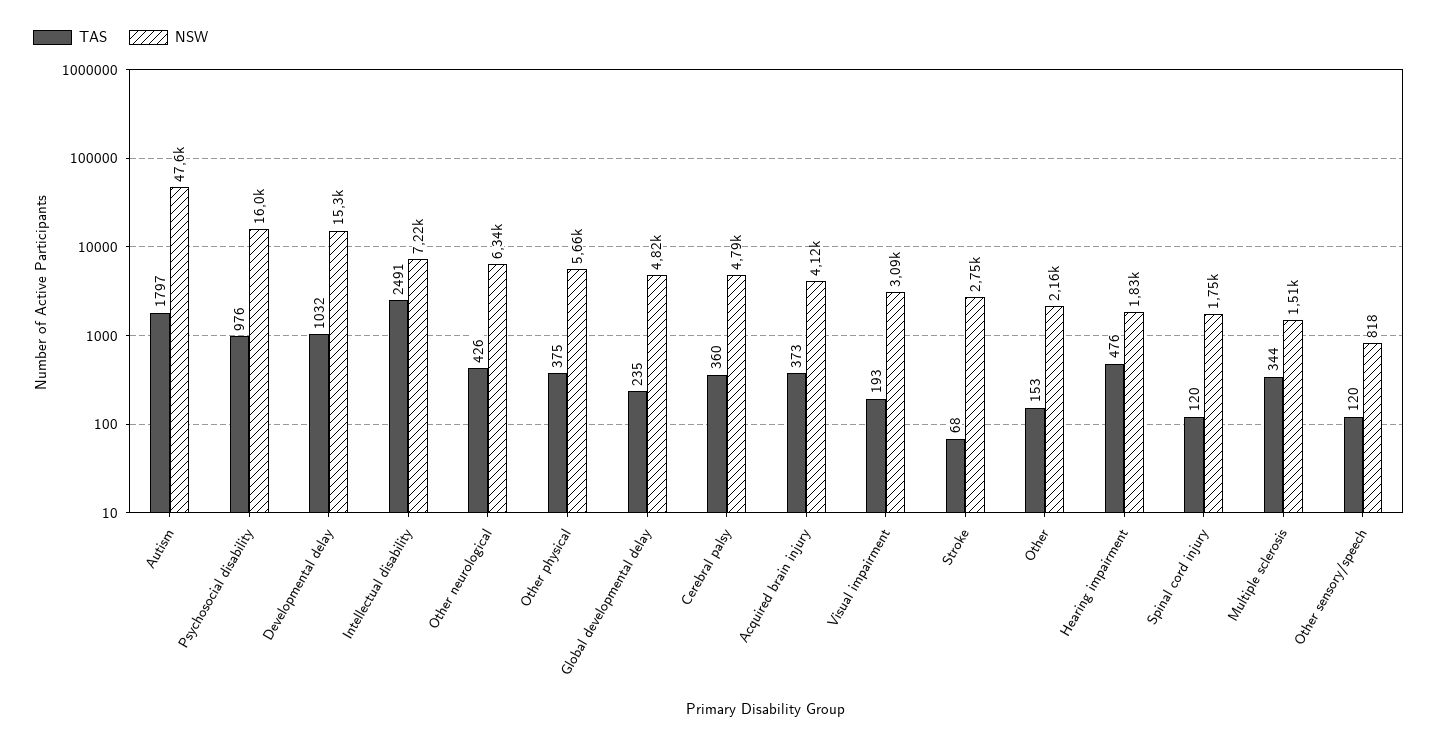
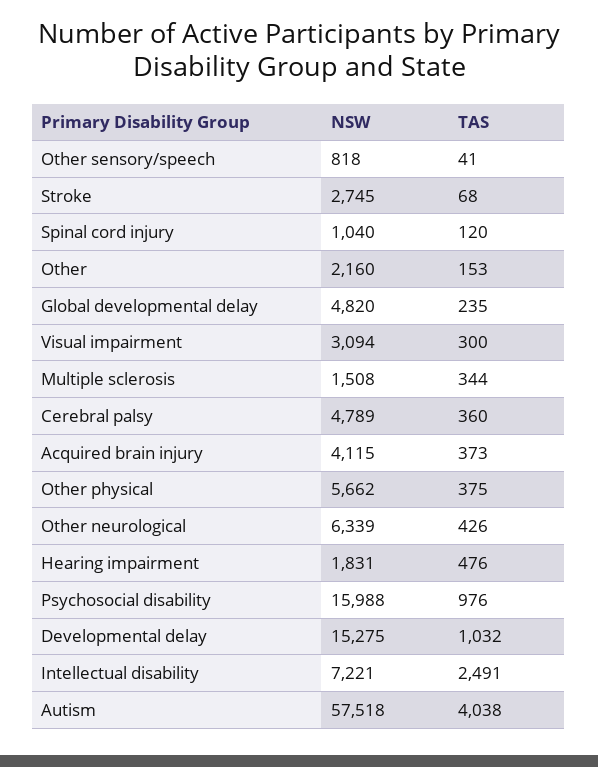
  {
    "TAS": {
-     "Autism": 1797,
+     "Autism": 4038,
      "Psychosocial disability": 976,
      "Developmental delay": 1032,
      "Intellectual disability": 2491,
      "Other neurological": 426,
      "Other physical": 375,
      "Global developmental delay": 235,
      "Cerebral palsy": 360,
      "Acquired brain injury": 373,
-     "Visual impairment": 193,
+     "Visual impairment": 300,
      "Stroke": 68,
      "Other": 153,
      "Hearing impairment": 476,
      "Spinal cord injury": 120,
      "Multiple sclerosis": 344,
-     "Other sensory/speech": 120
+     "Other sensory/speech": 41
    },
    "NSW": {
-     "Autism": 47600,
+     "Autism": 57518,
      "Psychosocial disability": 15988,
      "Developmental delay": 15275,
      "Intellectual disability": 7221,
      "Other neurological": 6339,
      "Other physical": 5662,
      "Global developmental delay": 4820,
      "Cerebral palsy": 4789,
      "Acquired brain injury": 4115,
      "Visual impairment": 3094,
      "Stroke": 2745,
      "Other": 2160,
      "Hearing impairment": 1831,
-     "Spinal cord injury": 1750,
+     "Spinal cord injury": 1040,
      "Multiple sclerosis": 1508,
      "Other sensory/speech": 818
    }
  }

